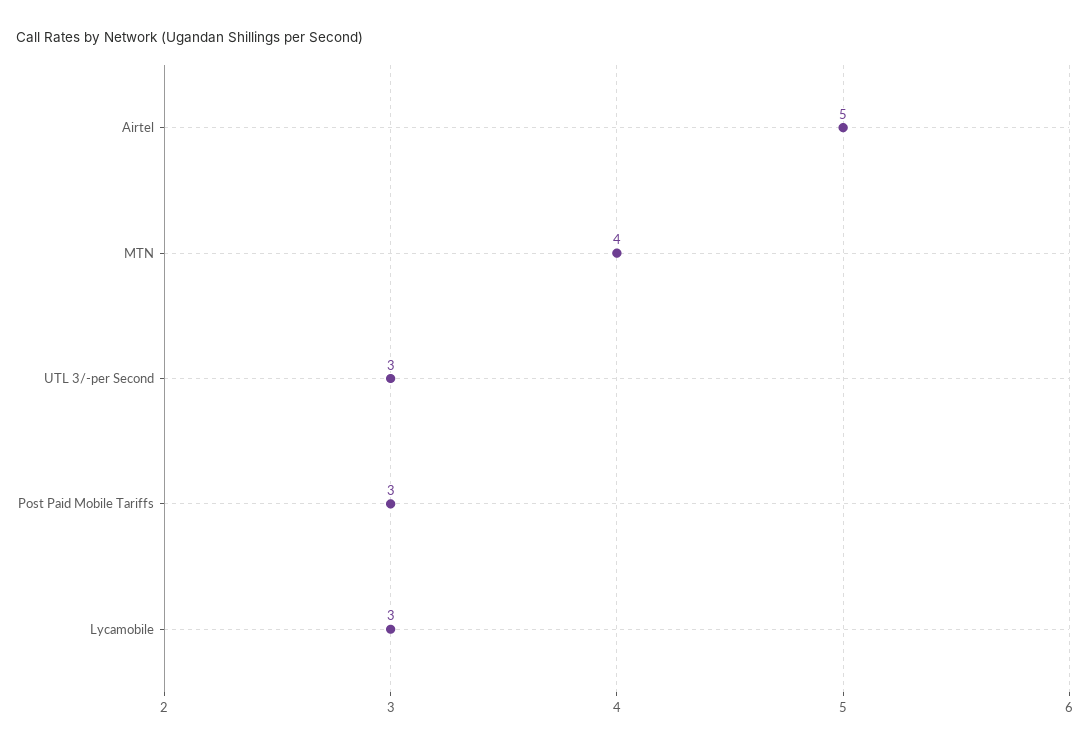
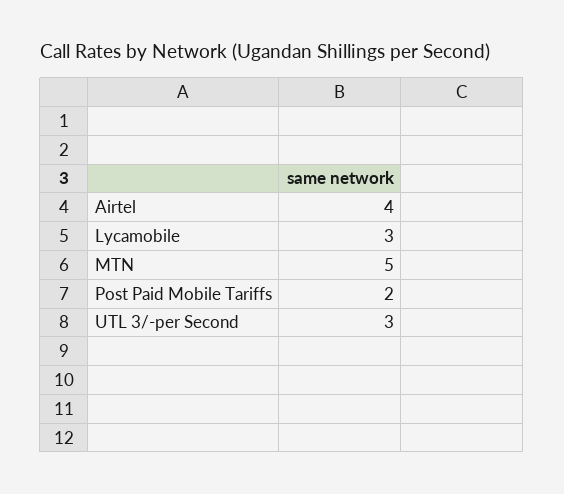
  {
-   "Airtel": 5,
+   "Airtel": 4,
-   "MTN": 4,
+   "MTN": 5,
    "UTL 3/-per Second": 3,
-   "Post Paid Mobile Tariffs": 3,
+   "Post Paid Mobile Tariffs": 2,
    "Lycamobile": 3
  }

